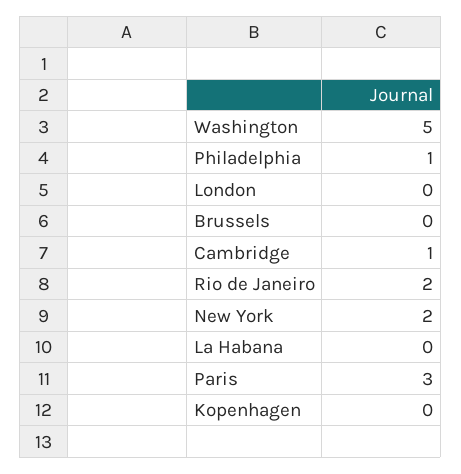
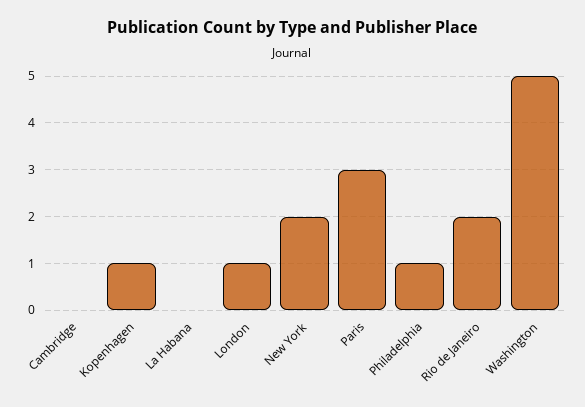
  {
    "Washington": 5,
    "Philadelphia": 1,
-   "London": 0,
+   "London": 1,
-   "Brussels": 0,
-   "Cambridge": 1,
+   "Cambridge": 0,
    "Rio de Janeiro": 2,
    "New York": 2,
    "La Habana": 0,
    "Paris": 3,
-   "Kopenhagen": 0
+   "Kopenhagen": 1
  }

